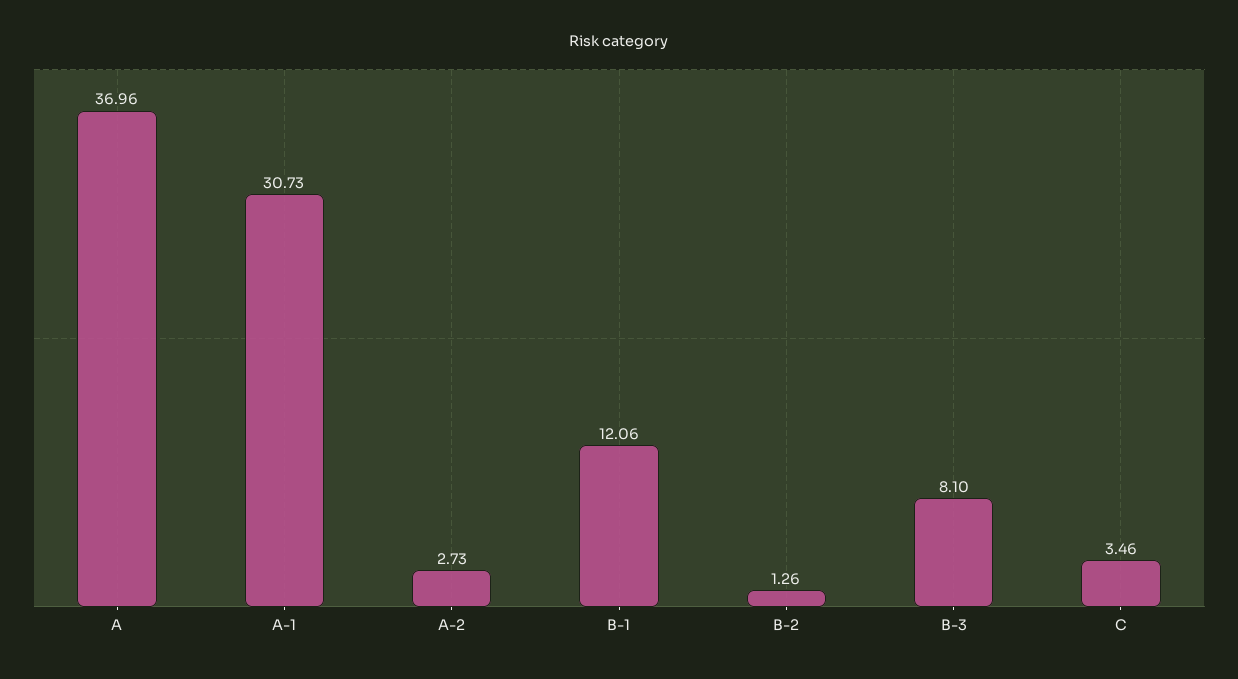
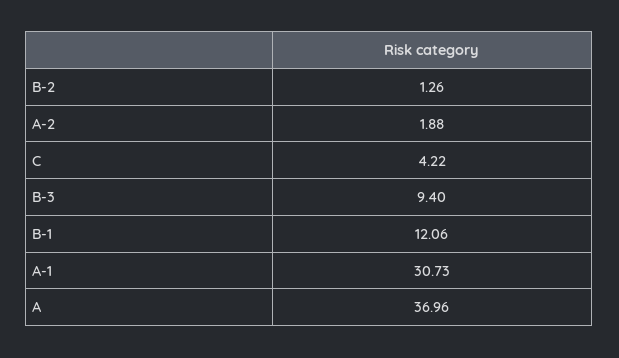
  {
    "A": 36.96,
    "A-1": 30.73,
-   "A-2": 2.73,
+   "A-2": 1.88,
    "B-1": 12.06,
    "B-2": 1.26,
-   "B-3": 8.1,
+   "B-3": 9.4,
-   "C": 3.46
+   "C": 4.22
  }

